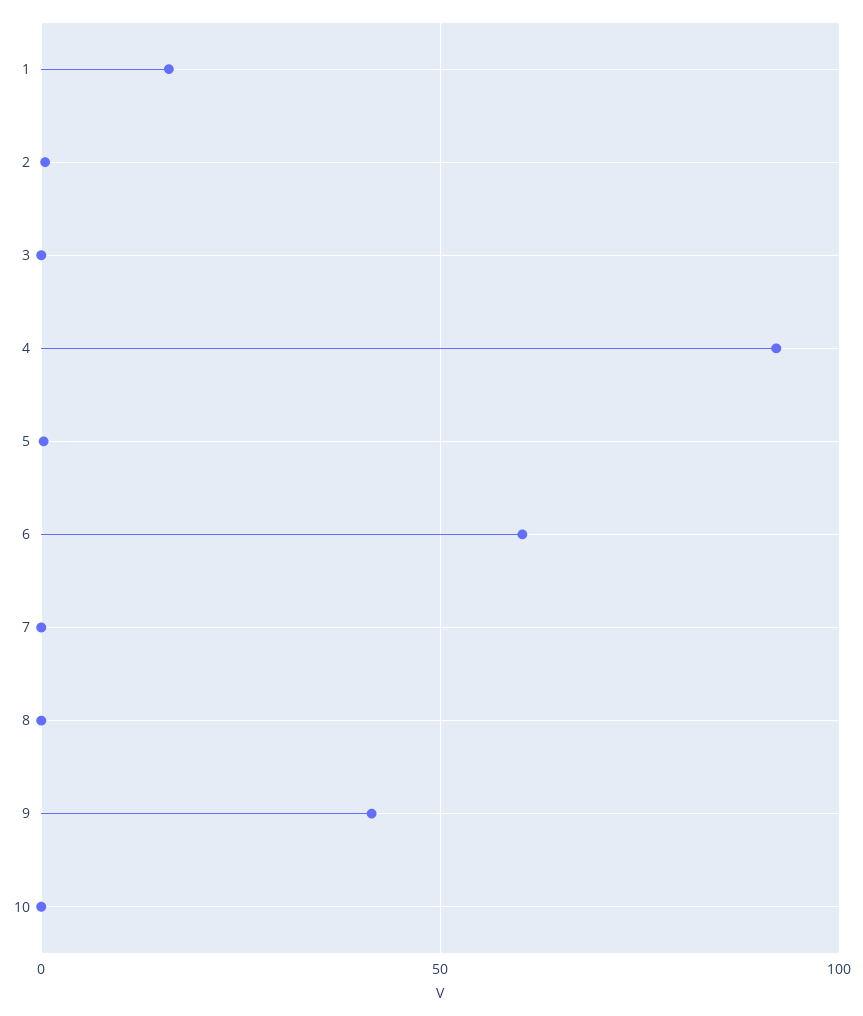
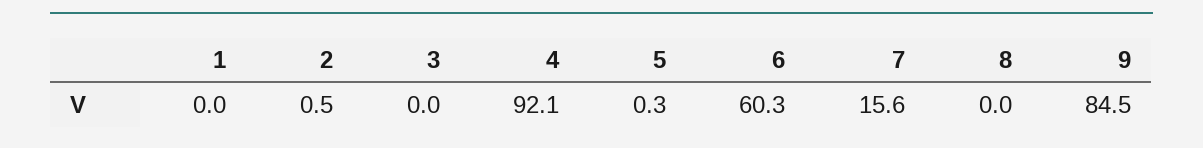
  {
-   "1": 15,
+   "1": 0,
    "2": 0.5,
    "3": 0,
    "4": 92.1,
    "5": 0.3,
    "6": 60.3,
-   "7": 0,
+   "7": 15.6,
    "8": 0,
-   "9": 40,
+   "9": 84.5
-   "10": 0
  }

